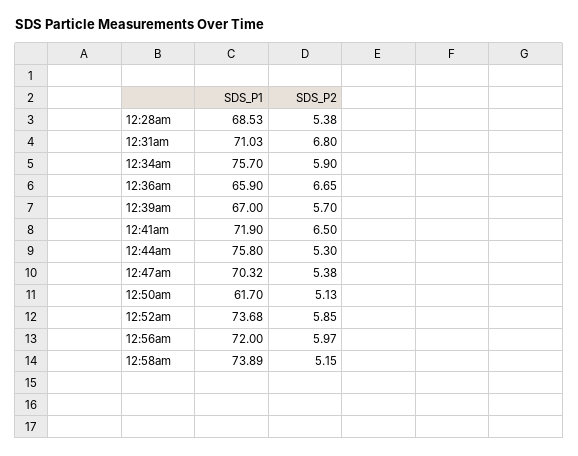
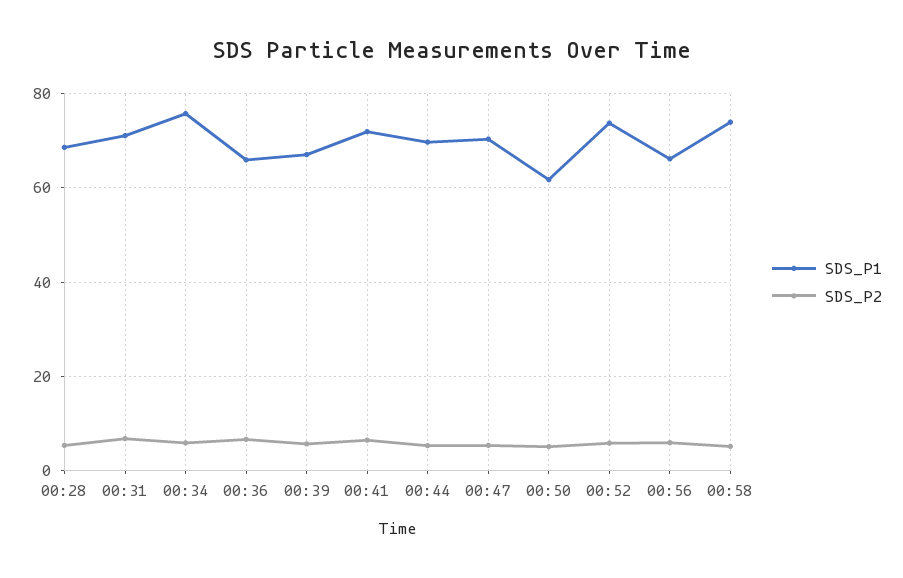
  {
    "SDS_P1": {
      "12:28am": 68.53,
      "12:31am": 71.03,
      "12:34am": 75.7,
      "12:36am": 65.9,
      "12:39am": 67,
      "12:41am": 71.9,
-     "12:44am": 75.8,
+     "12:44am": 70,
      "12:47am": 70.32,
      "12:50am": 61.7,
      "12:52am": 73.68,
-     "12:56am": 72,
+     "12:56am": 66,
      "12:58am": 73.89
    },
    "SDS_P2": {
      "12:28am": 5.38,
      "12:31am": 6.8,
      "12:34am": 5.9,
      "12:36am": 6.65,
      "12:39am": 5.7,
      "12:41am": 6.5,
      "12:44am": 5.3,
      "12:47am": 5.38,
      "12:50am": 5.13,
      "12:52am": 5.85,
      "12:56am": 5.97,
      "12:58am": 5.15
    }
  }

